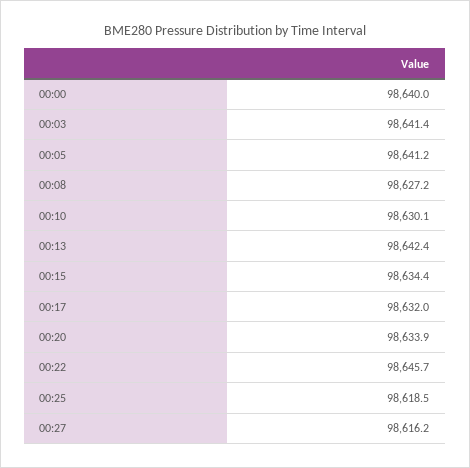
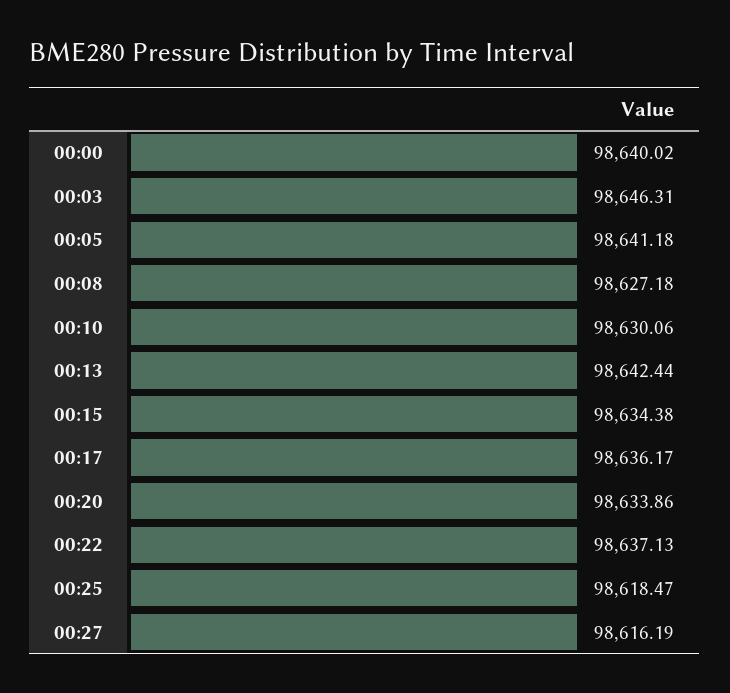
  {
    "00:00": 98640.02,
-   "00:03": 98641.4,
+   "00:03": 98646.31,
    "00:05": 98641.18,
    "00:08": 98627.18,
    "00:10": 98630.06,
    "00:13": 98642.44,
    "00:15": 98634.38,
-   "00:17": 98632,
+   "00:17": 98636.17,
    "00:20": 98633.86,
-   "00:22": 98645.7,
+   "00:22": 98637.13,
    "00:25": 98618.47,
    "00:27": 98616.19
  }

